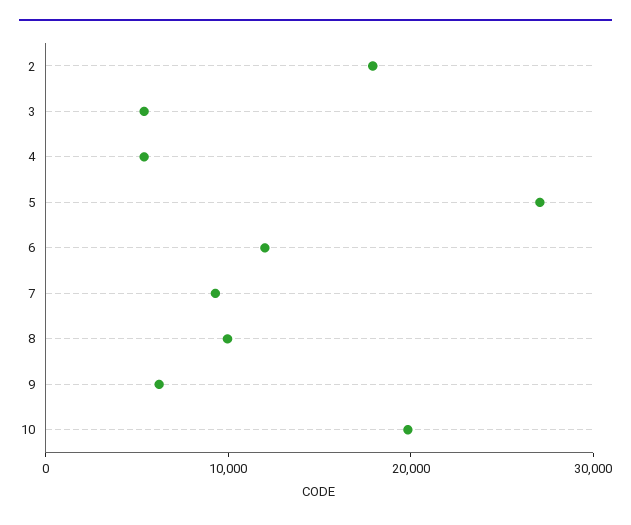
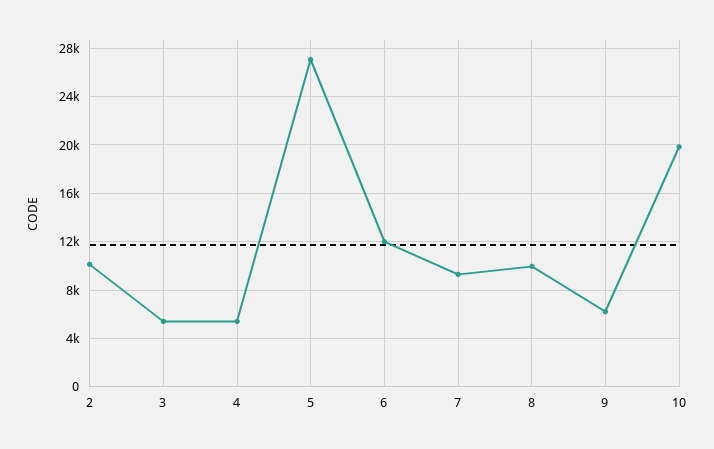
  {
-   "2": 18000,
+   "2": 10000,
    "3": 5500,
    "4": 5500,
    "5": 27000,
    "6": 12000,
    "7": 9500,
    "8": 10000,
    "9": 6000,
    "10": 20000
  }

